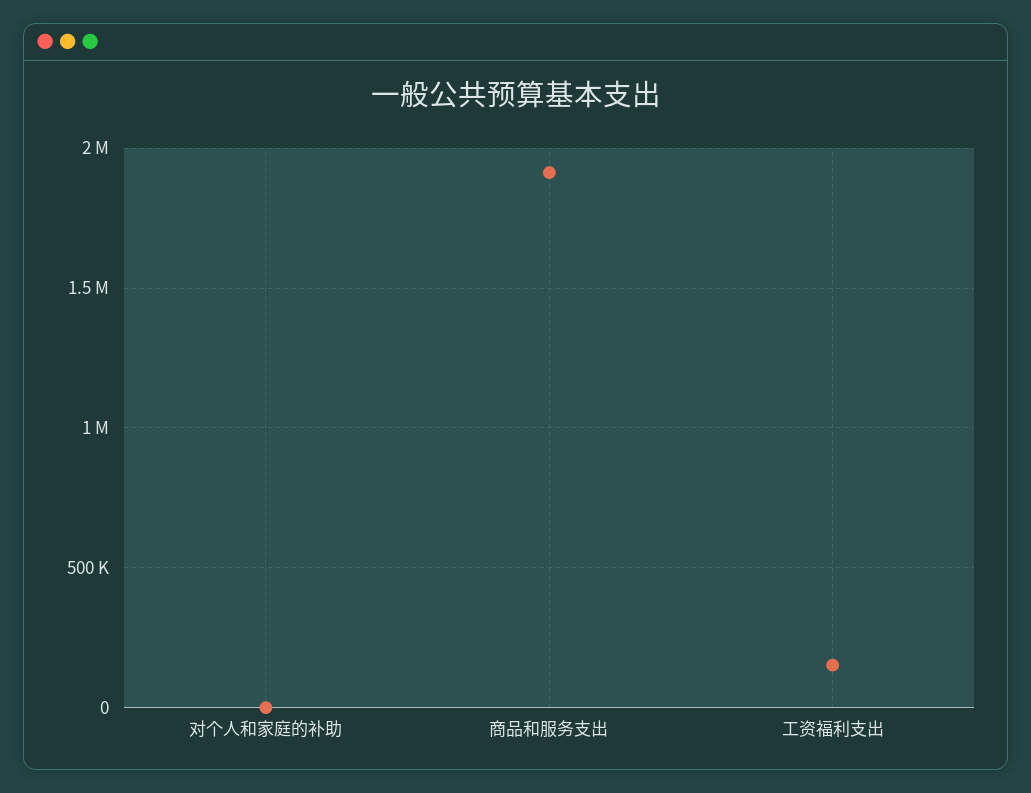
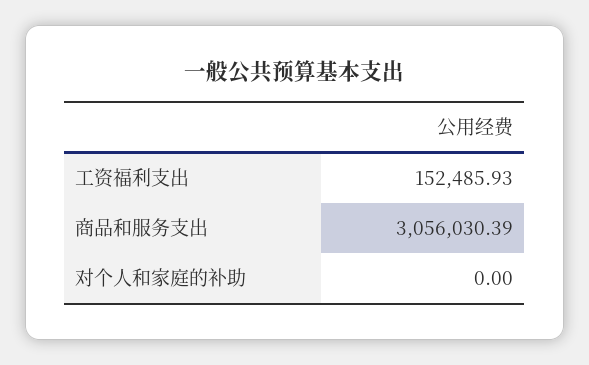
  {
    "对个人和家庭的补助": 0,
-   "商品和服务支出": 1900000,
+   "商品和服务支出": 3056030.39,
    "工资福利支出": 152485.93
  }

